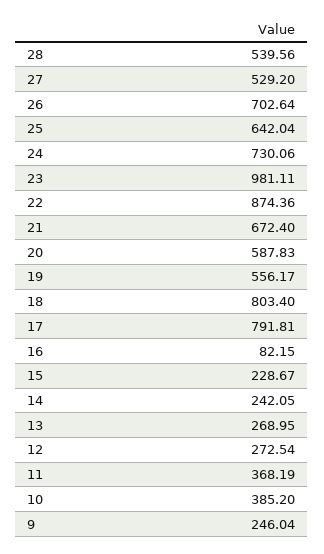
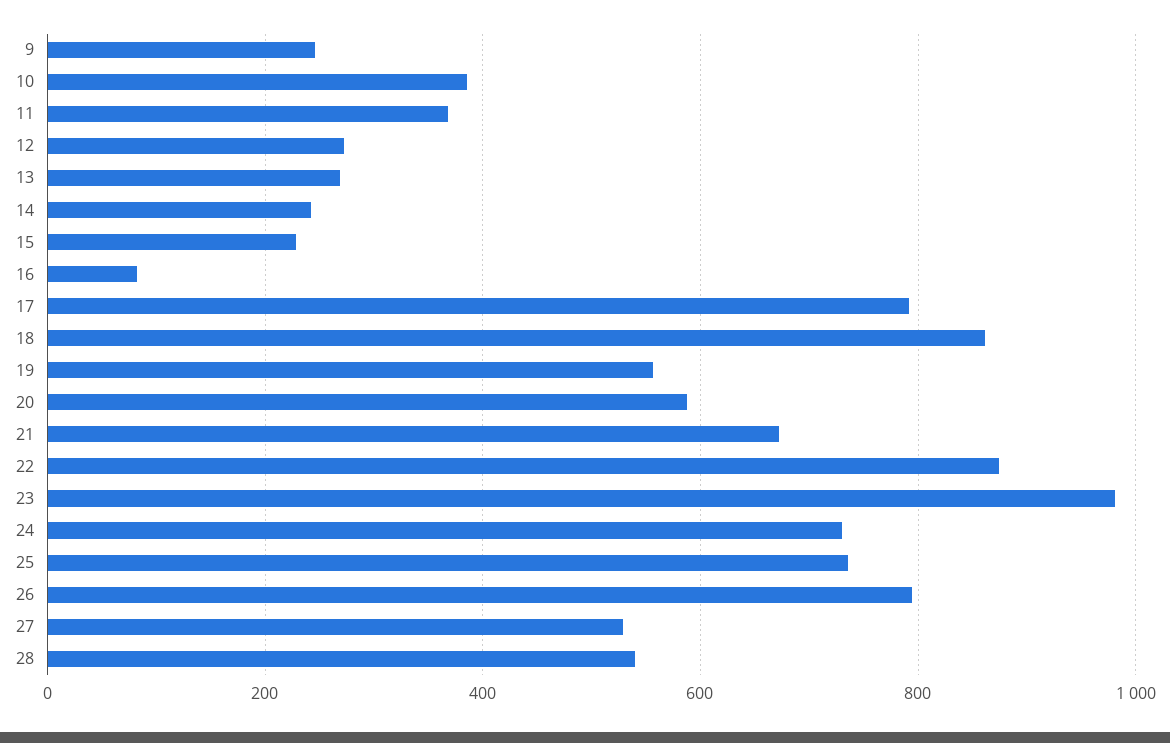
  {
    "28": 539.56,
    "27": 529.2,
-   "26": 702.64,
+   "26": 800,
-   "25": 642.04,
+   "25": 740,
    "24": 730.06,
    "23": 981.11,
    "22": 874.36,
    "21": 672.4,
    "20": 587.83,
    "19": 556.17,
-   "18": 803.4,
+   "18": 860,
    "17": 791.81,
    "16": 82.15,
    "15": 228.67,
    "14": 242.05,
    "13": 268.95,
    "12": 272.54,
    "11": 368.19,
    "10": 385.2,
    "9": 246.04
  }

